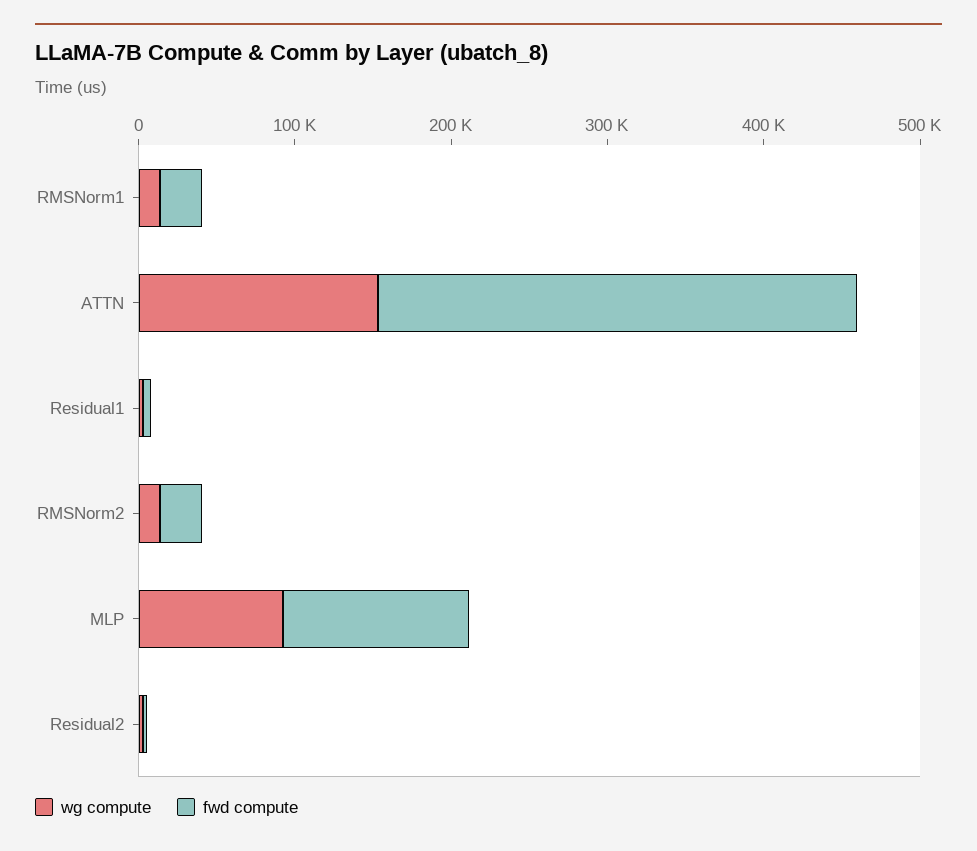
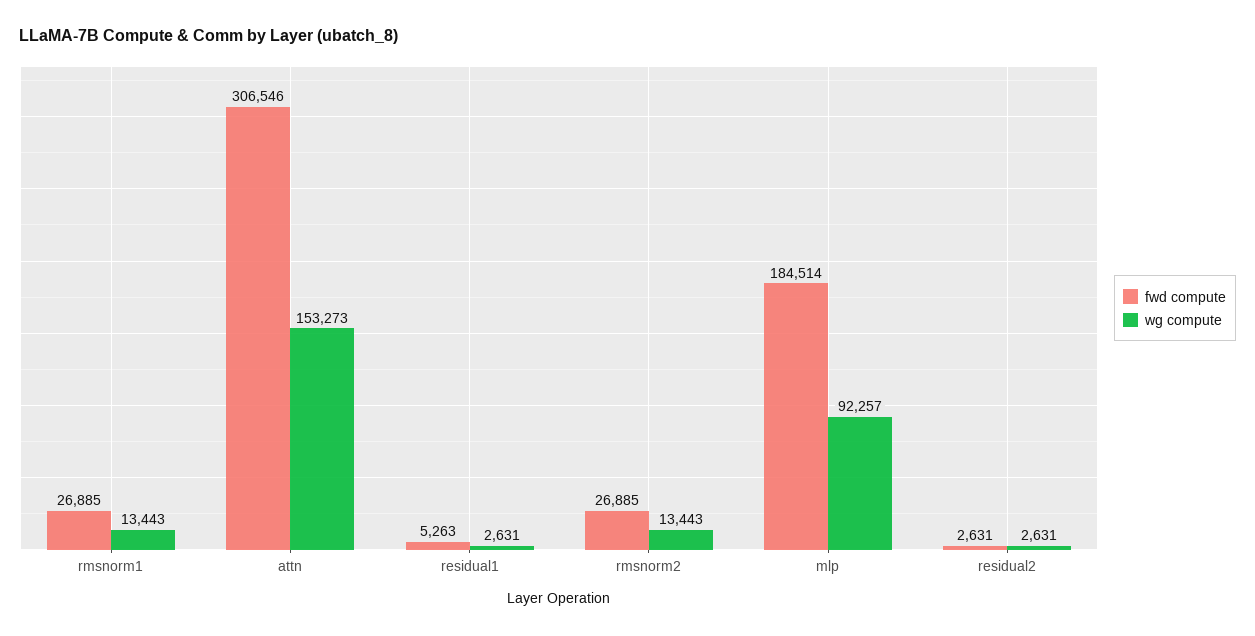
  {
    "wg compute": {
      "RMSNorm1": 13443,
      "ATTN": 153273,
      "Residual1": 2631,
      "RMSNorm2": 13443,
      "MLP": 92257,
      "Residual2": 2631
    },
    "fwd compute": {
      "RMSNorm1": 26885,
      "ATTN": 306546,
      "Residual1": 5263,
      "RMSNorm2": 26885,
-     "MLP": 120000,
+     "MLP": 184514,
      "Residual2": 2631
    }
  }

